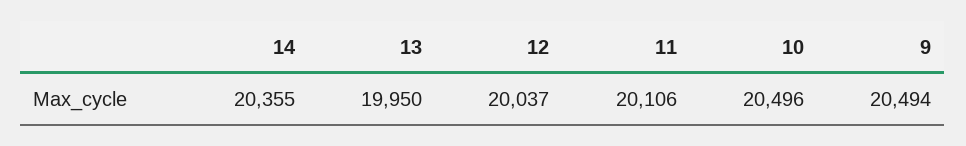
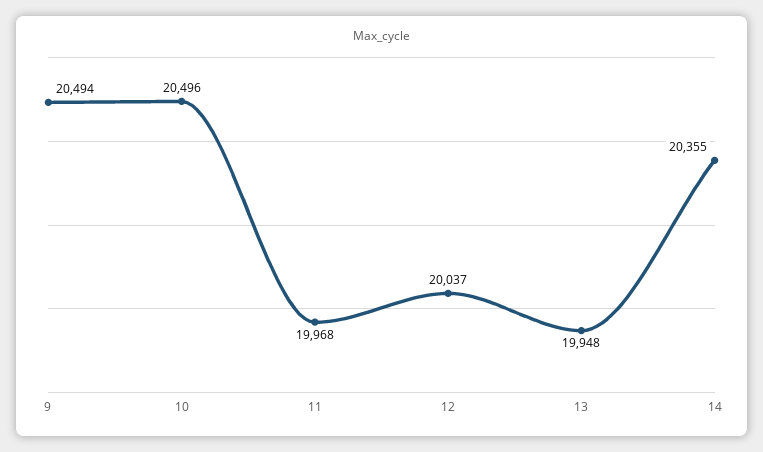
  {
    "14": 20355,
-   "13": 19950,
+   "13": 19948,
    "12": 20037,
-   "11": 20106,
+   "11": 19968,
    "10": 20496,
    "9": 20494
  }

